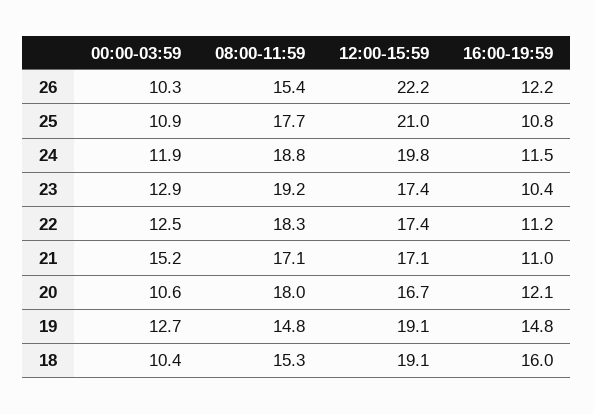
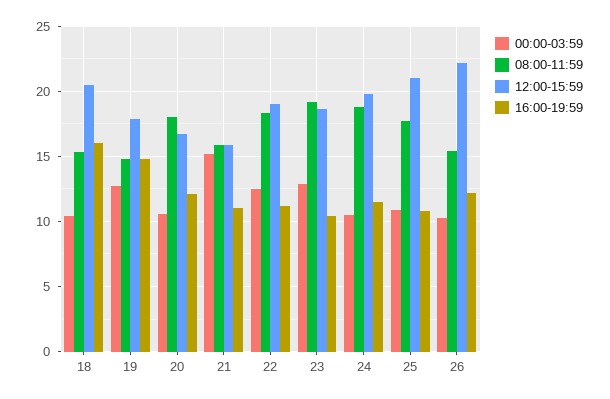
  {
    "00:00-03:59": {
      "26": 10.3,
      "25": 10.9,
-     "24": 11.9,
+     "24": 10.5,
      "23": 12.9,
      "22": 12.5,
      "21": 15.2,
      "20": 10.6,
      "19": 12.7,
      "18": 10.4
    },
    "08:00-11:59": {
      "26": 15.4,
      "25": 17.7,
      "24": 18.8,
      "23": 19.2,
      "22": 18.3,
-     "21": 17.1,
+     "21": 16,
      "20": 18,
      "19": 14.8,
      "18": 15.3
    },
    "12:00-15:59": {
      "26": 22.2,
      "25": 21,
      "24": 19.8,
-     "23": 17.4,
+     "23": 18.5,
-     "22": 17.4,
+     "22": 19,
-     "21": 17.1,
+     "21": 16,
      "20": 16.7,
-     "19": 19.1,
+     "19": 18,
-     "18": 19.1
+     "18": 20.5
    },
    "16:00-19:59": {
      "26": 12.2,
      "25": 10.8,
      "24": 11.5,
      "23": 10.4,
      "22": 11.2,
      "21": 11,
      "20": 12.1,
      "19": 14.8,
      "18": 16
    }
  }

